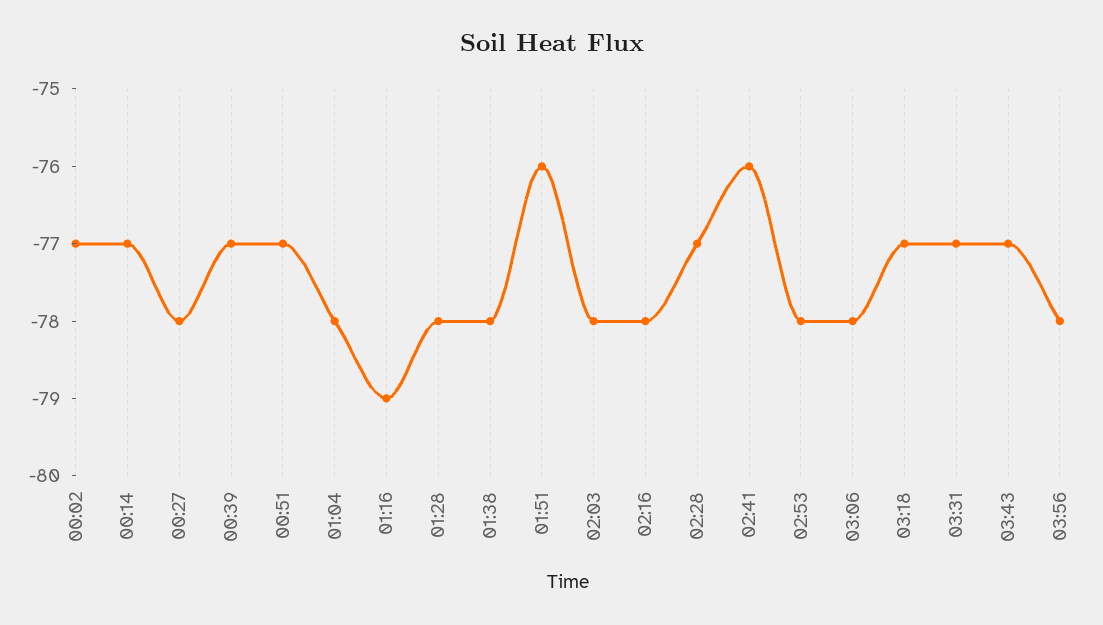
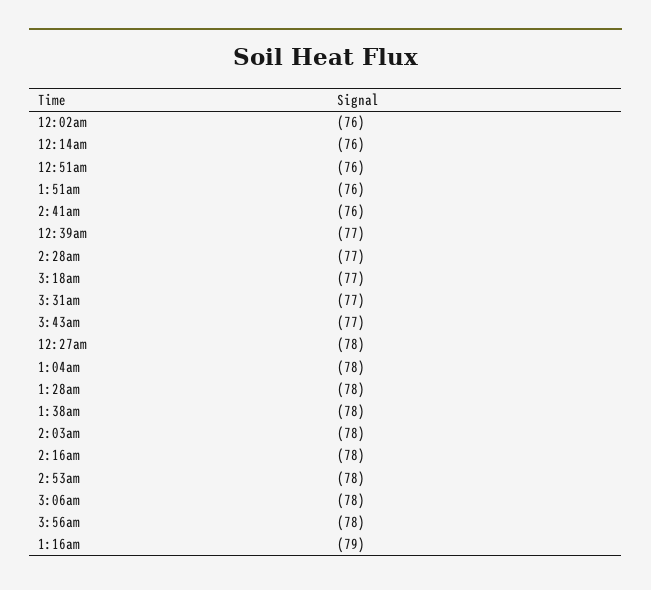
  {
-   "00:02": -77,
+   "00:02": -76,
-   "00:14": -77,
+   "00:14": -76,
    "00:27": -78,
    "00:39": -77,
-   "00:51": -77,
+   "00:51": -76,
    "01:04": -78,
    "01:16": -79,
    "01:28": -78,
    "01:38": -78,
    "01:51": -76,
    "02:03": -78,
    "02:16": -78,
    "02:28": -77,
    "02:41": -76,
    "02:53": -78,
    "03:06": -78,
    "03:18": -77,
    "03:31": -77,
    "03:43": -77,
    "03:56": -78
  }

